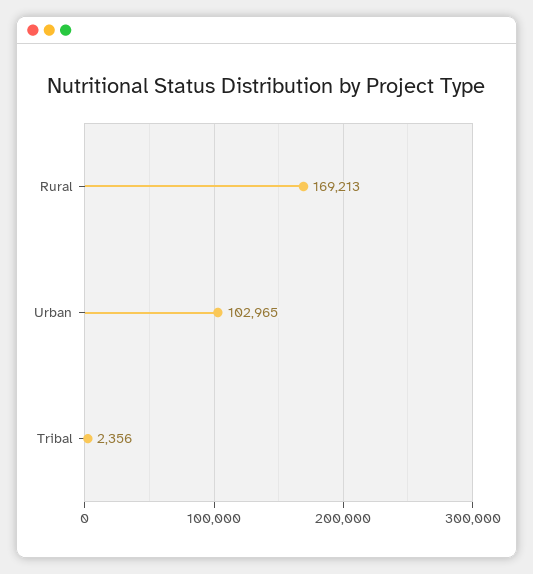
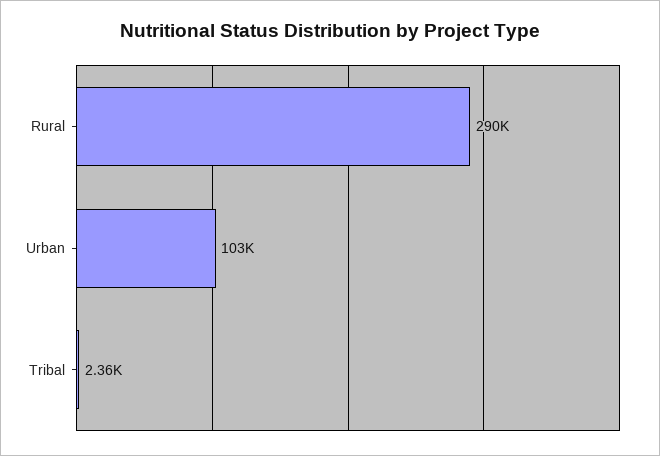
  {
-   "Rural": 169213,
+   "Rural": 290000,
    "Urban": 102965,
    "Tribal": 2356
  }

